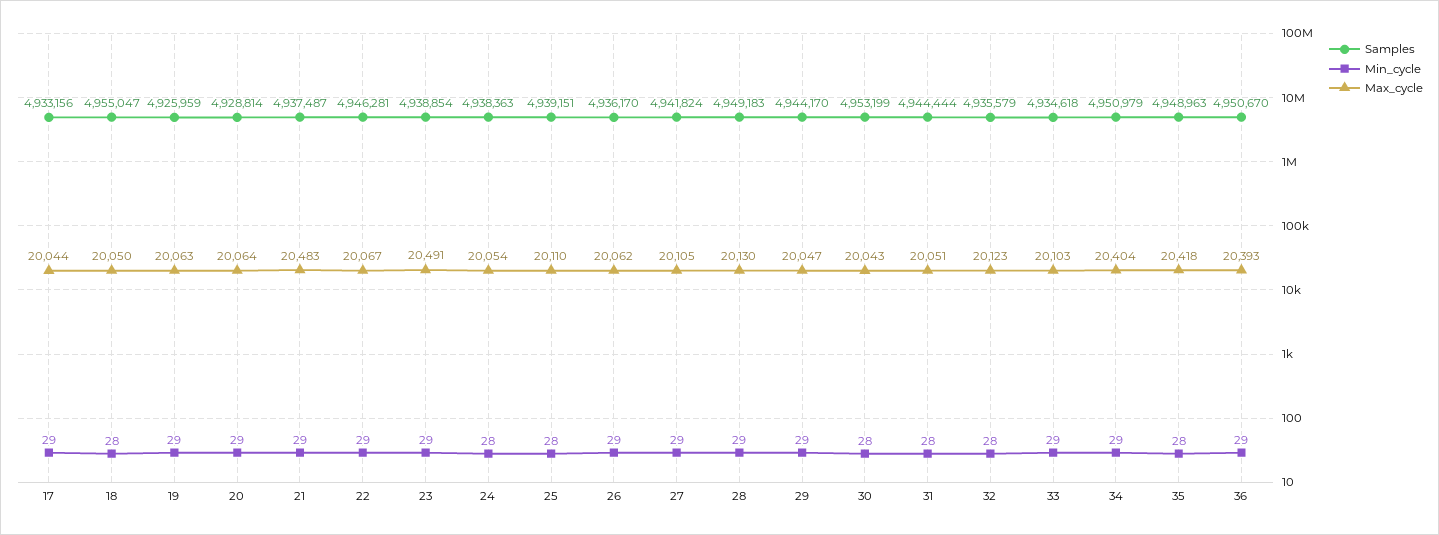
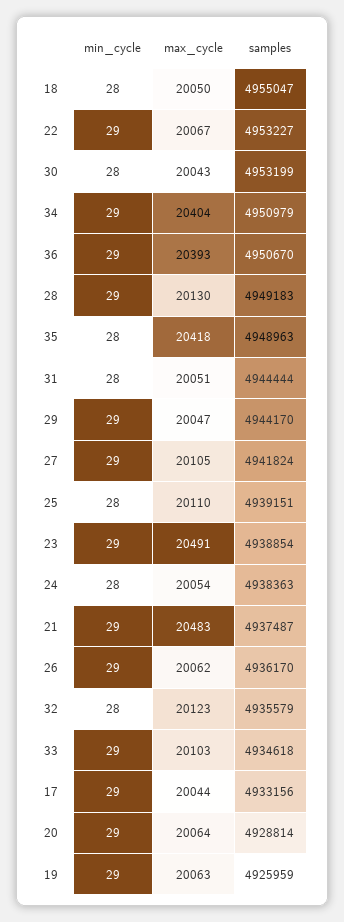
  {
    "Samples": {
      "17": 4933156,
      "18": 4955047,
      "19": 4925959,
      "20": 4928814,
      "21": 4937487,
-     "22": 4946281,
+     "22": 4953227,
      "23": 4938854,
      "24": 4938363,
      "25": 4939151,
      "26": 4936170,
      "27": 4941824,
      "28": 4949183,
      "29": 4944170,
      "30": 4953199,
      "31": 4944444,
      "32": 4935579,
      "33": 4934618,
      "34": 4950979,
      "35": 4948963,
      "36": 4950670
    },
    "Min_cycle": {
      "17": 29,
      "18": 28,
      "19": 29,
      "20": 29,
      "21": 29,
      "22": 29,
      "23": 29,
      "24": 28,
      "25": 28,
      "26": 29,
      "27": 29,
      "28": 29,
      "29": 29,
      "30": 28,
      "31": 28,
      "32": 28,
      "33": 29,
      "34": 29,
      "35": 28,
      "36": 29
    },
    "Max_cycle": {
      "17": 20044,
      "18": 20050,
      "19": 20063,
      "20": 20064,
      "21": 20483,
      "22": 20067,
      "23": 20491,
      "24": 20054,
      "25": 20110,
      "26": 20062,
      "27": 20105,
      "28": 20130,
      "29": 20047,
      "30": 20043,
      "31": 20051,
      "32": 20123,
      "33": 20103,
      "34": 20404,
      "35": 20418,
      "36": 20393
    }
  }

